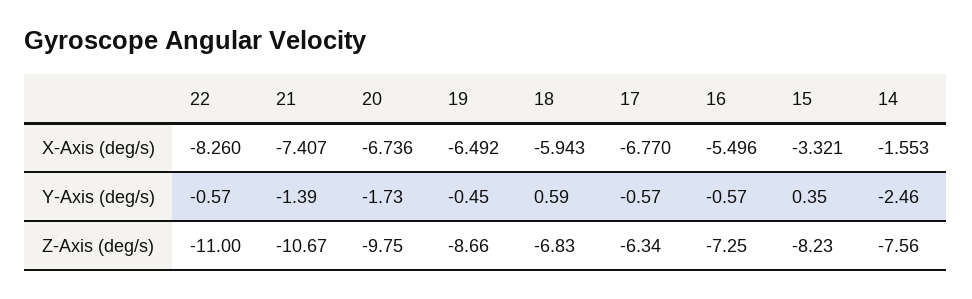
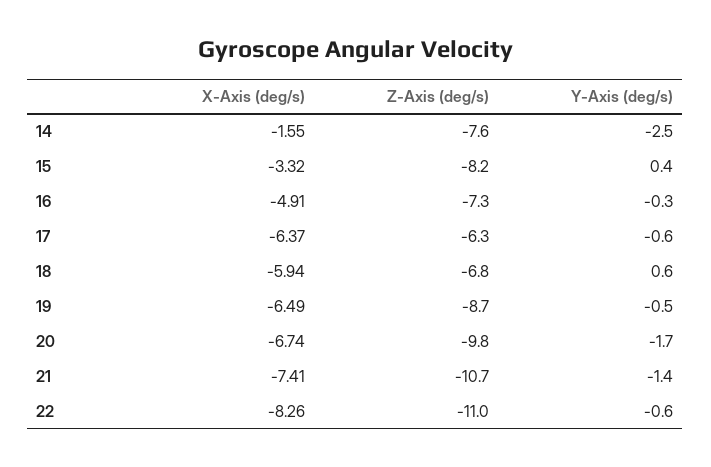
  {
    "22": {
      "X-Axis (deg/s)": -8.26,
      "Y-Axis (deg/s)": -0.57,
      "Z-Axis (deg/s)": -11
    },
    "21": {
      "X-Axis (deg/s)": -7.407,
      "Y-Axis (deg/s)": -1.39,
      "Z-Axis (deg/s)": -10.67
    },
    "20": {
      "X-Axis (deg/s)": -6.736,
      "Y-Axis (deg/s)": -1.73,
      "Z-Axis (deg/s)": -9.75
    },
    "19": {
      "X-Axis (deg/s)": -6.492,
      "Y-Axis (deg/s)": -0.45,
      "Z-Axis (deg/s)": -8.66
    },
    "18": {
      "X-Axis (deg/s)": -5.943,
      "Y-Axis (deg/s)": 0.59,
      "Z-Axis (deg/s)": -6.83
    },
    "17": {
-     "X-Axis (deg/s)": -6.77,
+     "X-Axis (deg/s)": -6.37,
      "Y-Axis (deg/s)": -0.57,
      "Z-Axis (deg/s)": -6.34
    },
    "16": {
-     "X-Axis (deg/s)": -5.496,
+     "X-Axis (deg/s)": -4.91,
-     "Y-Axis (deg/s)": -0.57,
+     "Y-Axis (deg/s)": -0.3,
      "Z-Axis (deg/s)": -7.25
    },
    "15": {
      "X-Axis (deg/s)": -3.321,
      "Y-Axis (deg/s)": 0.35,
      "Z-Axis (deg/s)": -8.23
    },
    "14": {
      "X-Axis (deg/s)": -1.553,
      "Y-Axis (deg/s)": -2.46,
      "Z-Axis (deg/s)": -7.56
    }
  }

